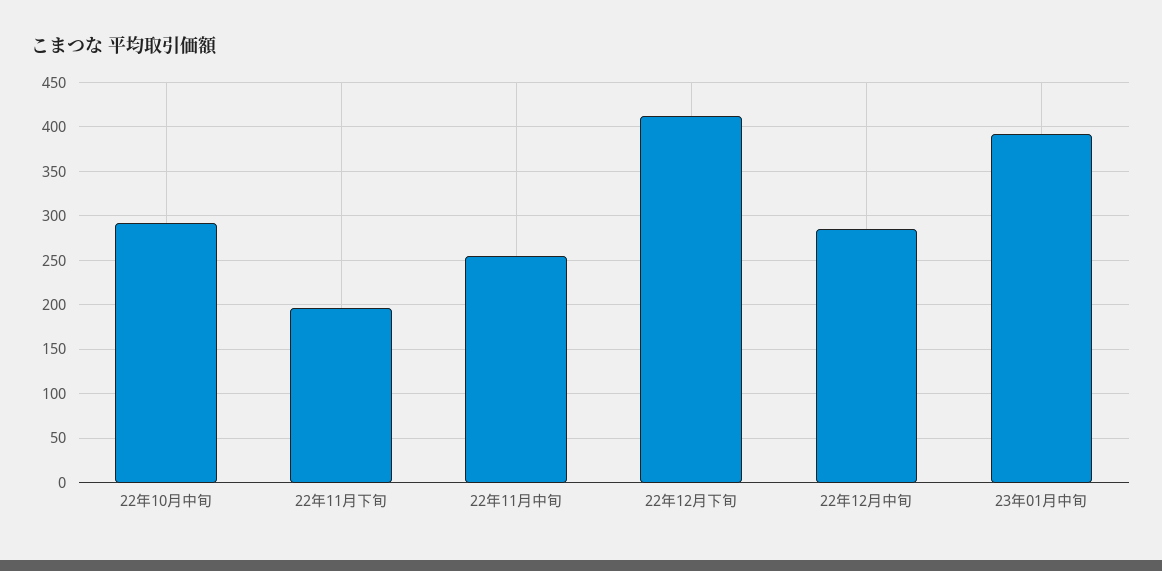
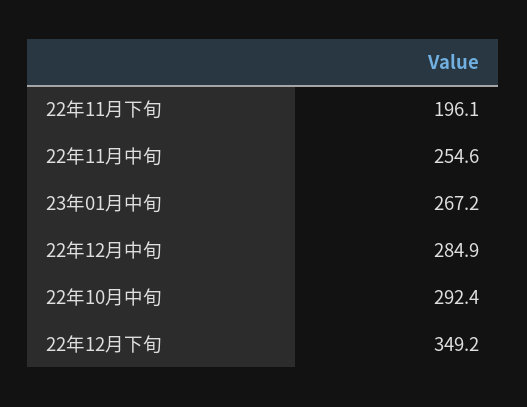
  {
    "22年10月中旬": 292.4,
    "22年11月下旬": 196.1,
    "22年11月中旬": 254.6,
-   "22年12月下旬": 410,
+   "22年12月下旬": 349.2,
    "22年12月中旬": 284.9,
-   "23年01月中旬": 390
+   "23年01月中旬": 267.2
  }

